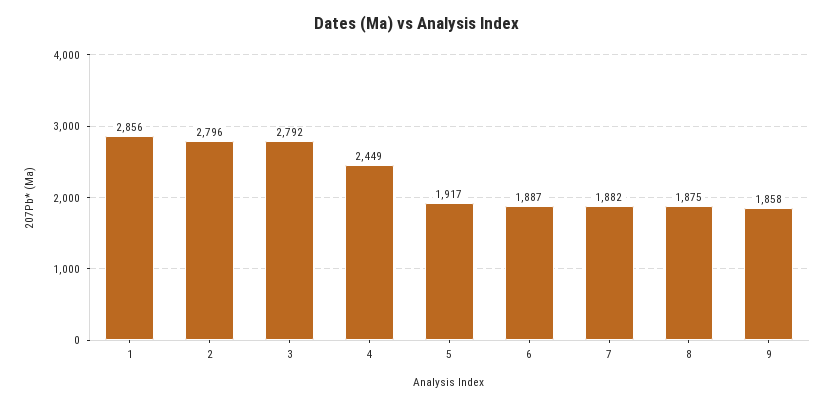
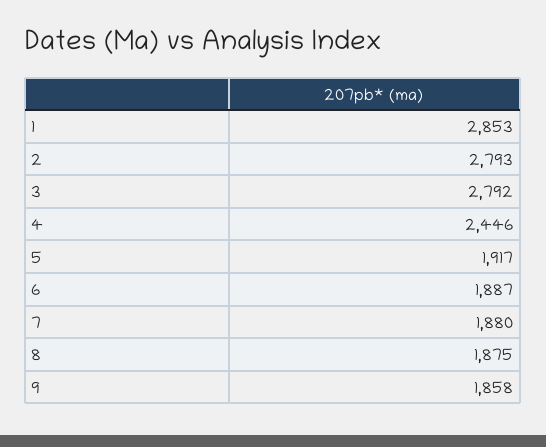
  {
-   "1": 2856,
+   "1": 2853,
-   "2": 2796,
+   "2": 2793,
    "3": 2792,
-   "4": 2449,
+   "4": 2446,
    "5": 1917,
    "6": 1887,
-   "7": 1882,
+   "7": 1880,
    "8": 1875,
    "9": 1858
  }

